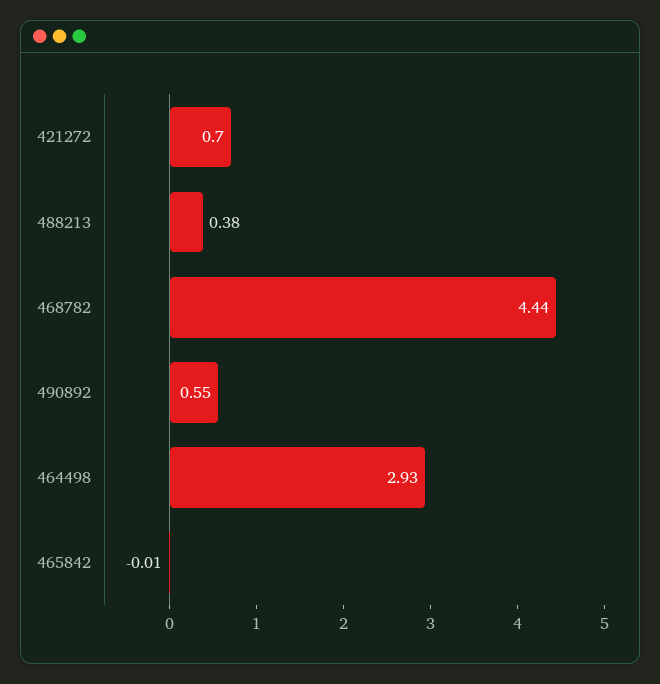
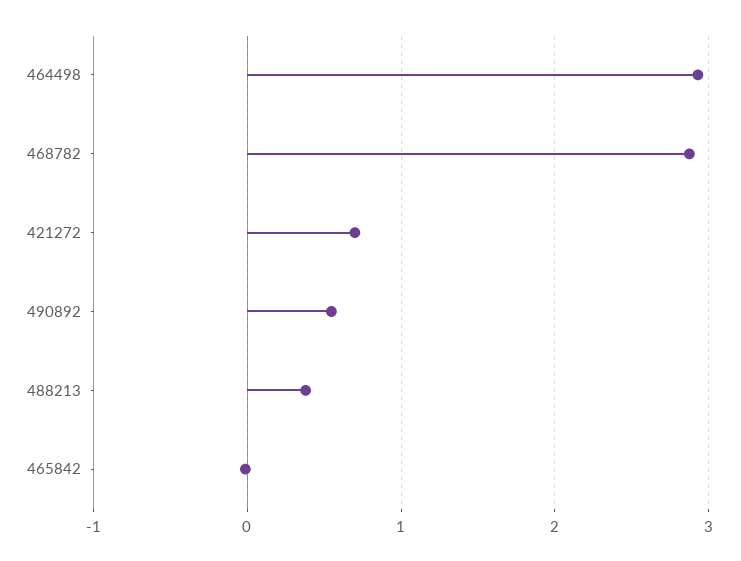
  {
    "421272": 0.7,
    "488213": 0.38,
-   "468782": 4.44,
+   "468782": 2.9,
    "490892": 0.55,
    "464498": 2.93,
    "465842": -0.01
  }

